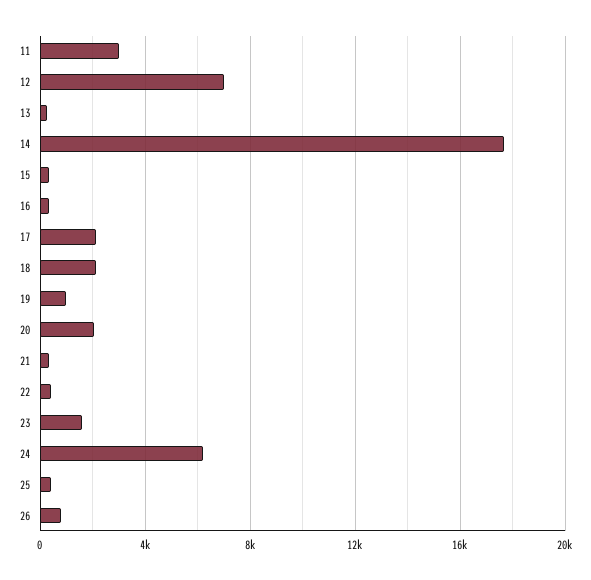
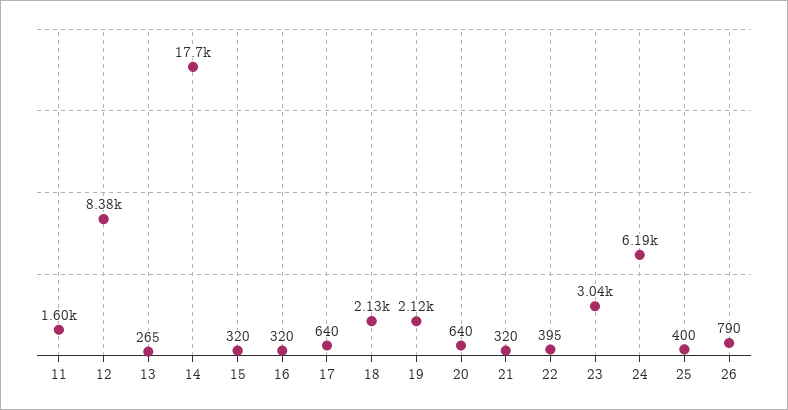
  {
-   "11": 3000,
+   "11": 1600,
-   "12": 7000,
+   "12": 8380,
    "13": 265,
    "14": 17700,
    "15": 320,
    "16": 320,
-   "17": 2000,
+   "17": 640,
    "18": 2130,
-   "19": 1000,
+   "19": 2120,
-   "20": 2000,
+   "20": 640,
    "21": 320,
    "22": 395,
-   "23": 1500,
+   "23": 3040,
    "24": 6190,
    "25": 400,
    "26": 790
  }

